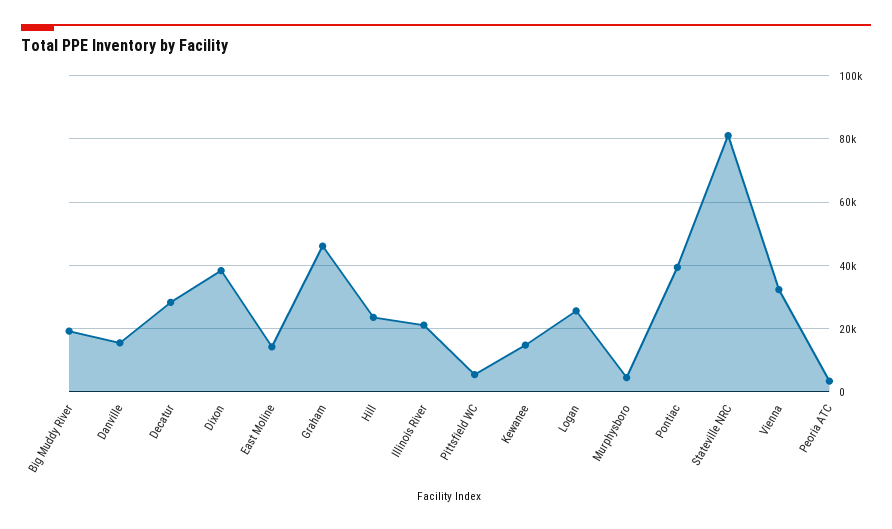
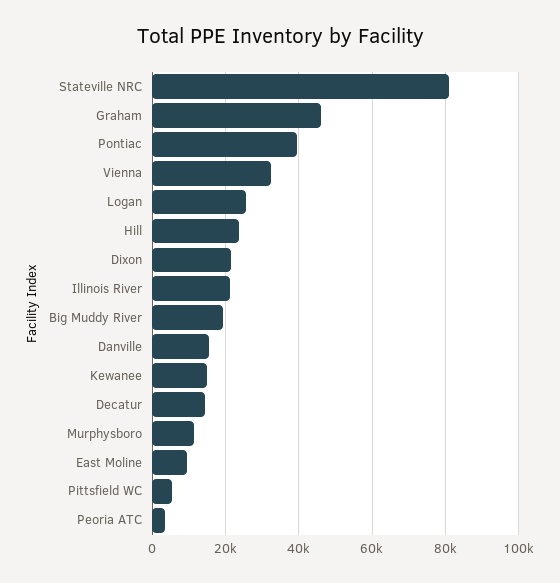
  {
    "Big Muddy River": 20000,
    "Danville": 16000,
-   "Decatur": 28000,
+   "Decatur": 14000,
-   "Dixon": 38000,
+   "Dixon": 22000,
-   "East Moline": 14000,
+   "East Moline": 10000,
    "Graham": 46000,
    "Hill": 24000,
    "Illinois River": 22000,
    "Pittsfield WC": 6000,
    "Kewanee": 14000,
    "Logan": 26000,
-   "Murphysboro": 4000,
+   "Murphysboro": 12000,
    "Pontiac": 40000,
    "Stateville NRC": 82000,
    "Vienna": 32000,
    "Peoria ATC": 4000
  }

